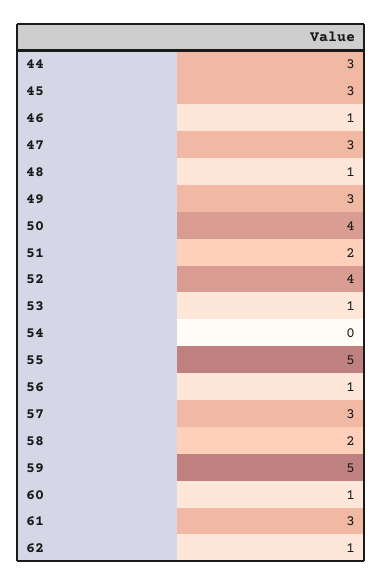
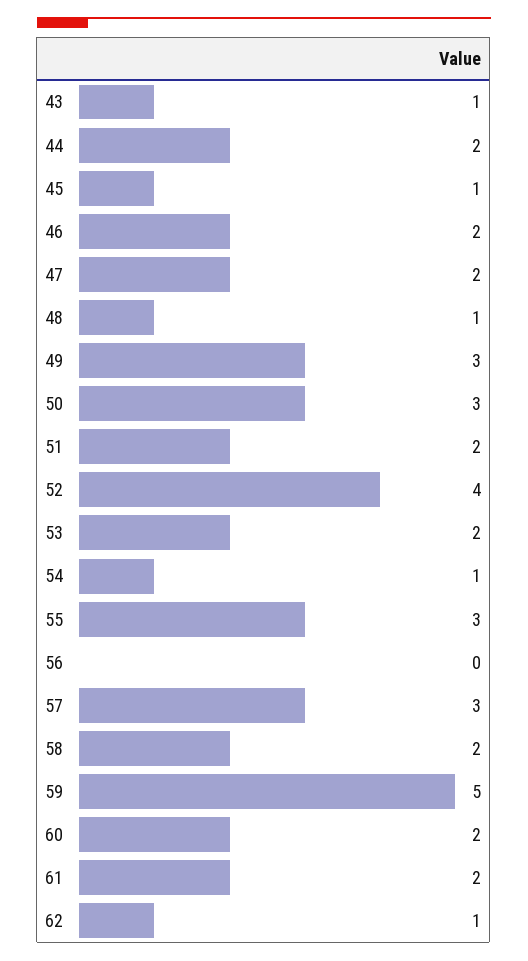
  {
-   "44": 3,
+   "44": 2,
-   "45": 3,
+   "45": 1,
-   "46": 1,
+   "46": 2,
-   "47": 3,
+   "47": 2,
    "48": 1,
    "49": 3,
-   "50": 4,
+   "50": 3,
    "51": 2,
    "52": 4,
-   "53": 1,
+   "53": 2,
-   "54": 0,
+   "54": 1,
-   "55": 5,
+   "55": 3,
-   "56": 1,
+   "56": 0,
    "57": 3,
    "58": 2,
    "59": 5,
-   "60": 1,
+   "60": 2,
-   "61": 3,
+   "61": 2,
-   "62": 1
+   "62": 1,
+   "43": 1
  }

